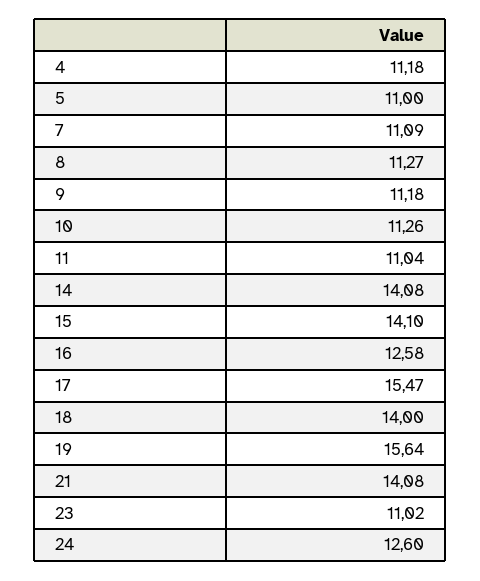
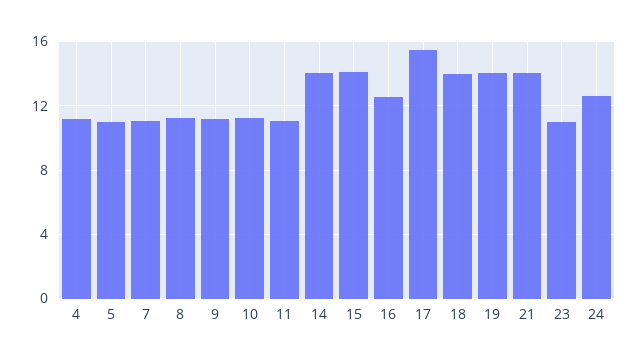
  {
    "4": 11.18,
    "5": 11,
    "7": 11.09,
    "8": 11.27,
    "9": 11.18,
    "10": 11.26,
    "11": 11.04,
    "14": 14.08,
    "15": 14.1,
    "16": 12.58,
    "17": 15.47,
    "18": 14,
-   "19": 15.64,
+   "19": 14,
    "21": 14.08,
    "23": 11.02,
    "24": 12.6
  }

